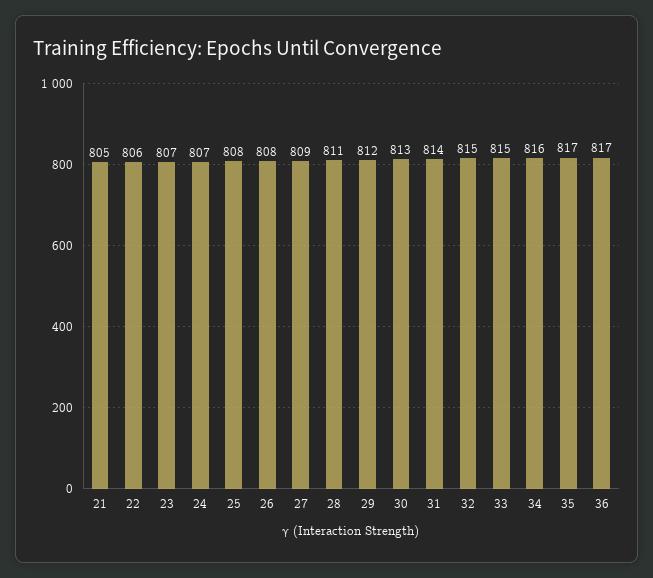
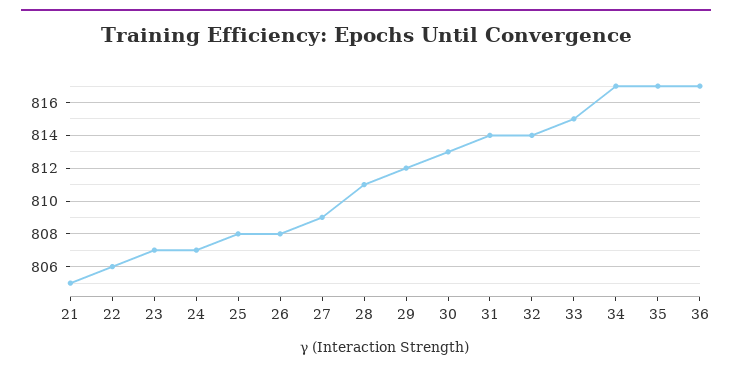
  {
    "21": 805,
    "22": 806,
    "23": 807,
    "24": 807,
    "25": 808,
    "26": 808,
    "27": 809,
    "28": 811,
    "29": 812,
    "30": 813,
    "31": 814,
-   "32": 815,
+   "32": 814,
    "33": 815,
-   "34": 816,
+   "34": 817,
    "35": 817,
    "36": 817
  }

